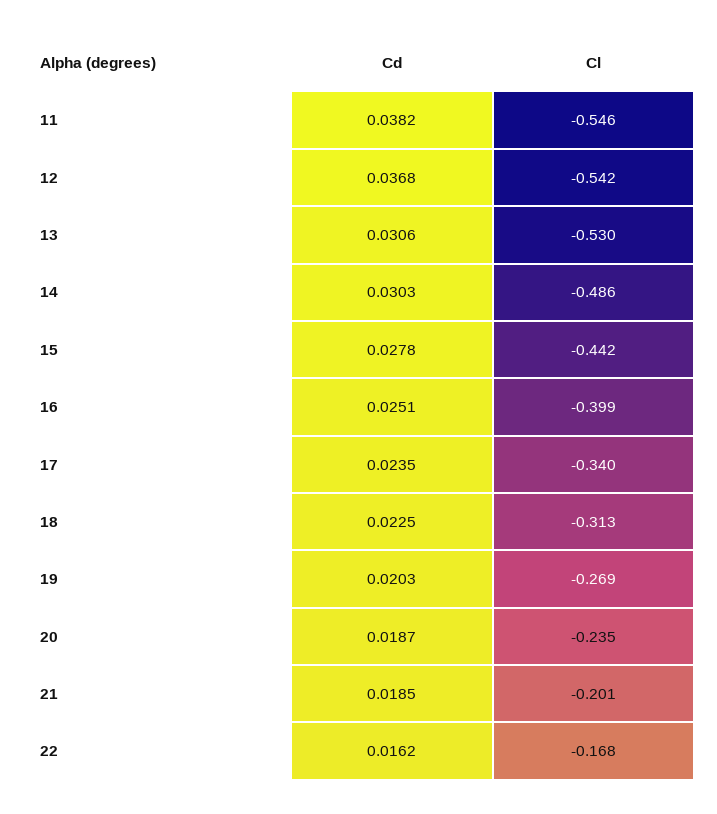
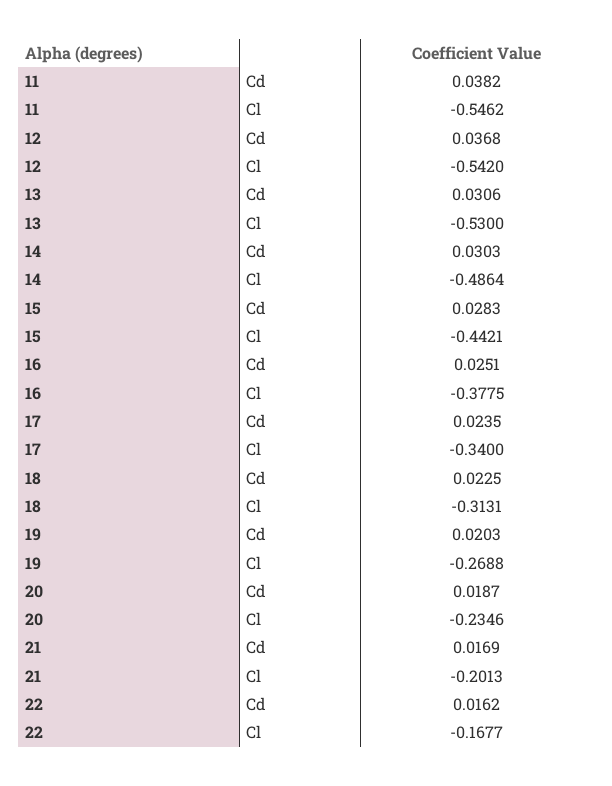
  {
    "Cd": {
      "11": 0.0382,
      "12": 0.0368,
      "13": 0.0306,
      "14": 0.0303,
-     "15": 0.0278,
+     "15": 0.0283,
      "16": 0.0251,
      "17": 0.0235,
      "18": 0.0225,
      "19": 0.0203,
      "20": 0.0187,
-     "21": 0.0185,
+     "21": 0.0169,
      "22": 0.0162
    },
    "Cl": {
      "11": -0.5462,
      "12": -0.542,
      "13": -0.53,
      "14": -0.4864,
      "15": -0.4421,
-     "16": -0.399,
+     "16": -0.3775,
      "17": -0.34,
      "18": -0.3131,
      "19": -0.2688,
      "20": -0.2346,
      "21": -0.2013,
      "22": -0.1677
    }
  }

